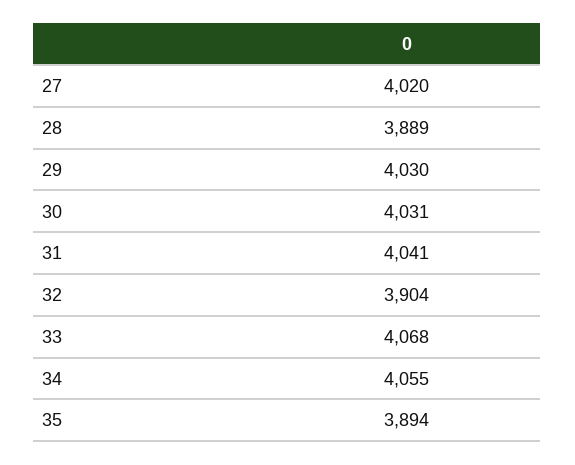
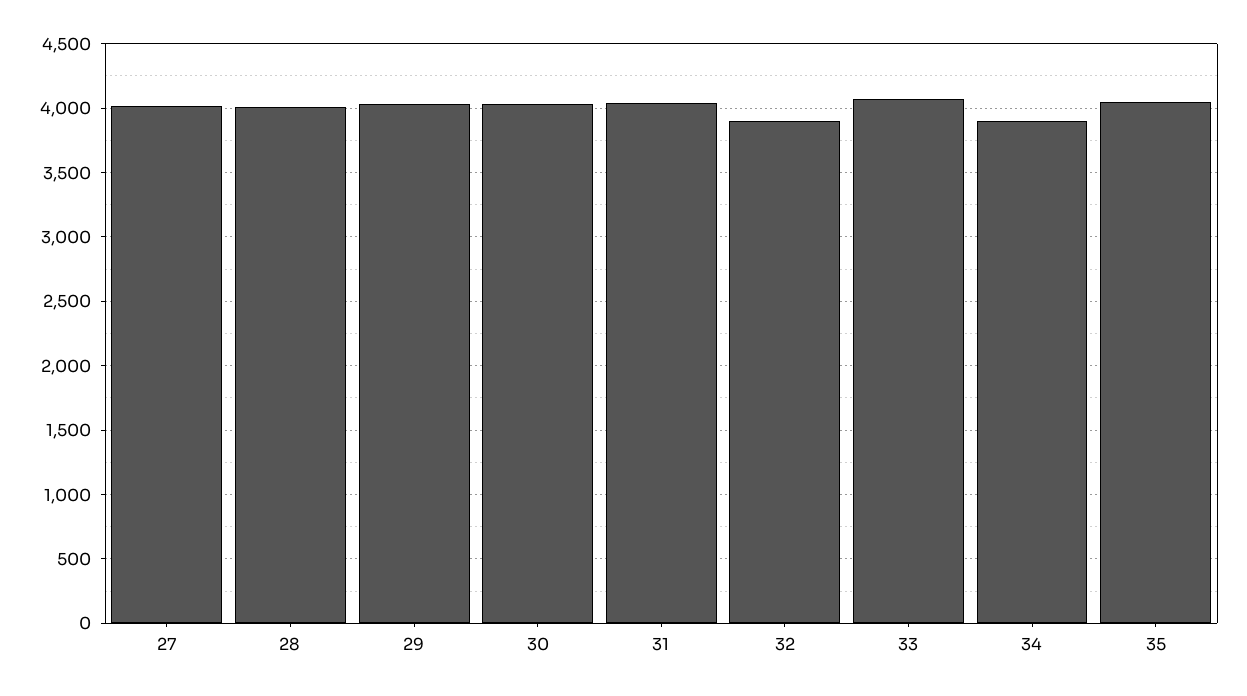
  {
    "27": 4020,
-   "28": 3889,
+   "28": 4000,
    "29": 4030,
    "30": 4031,
    "31": 4041,
    "32": 3904,
    "33": 4068,
-   "34": 4055,
+   "34": 3900,
-   "35": 3894
+   "35": 4050
  }

